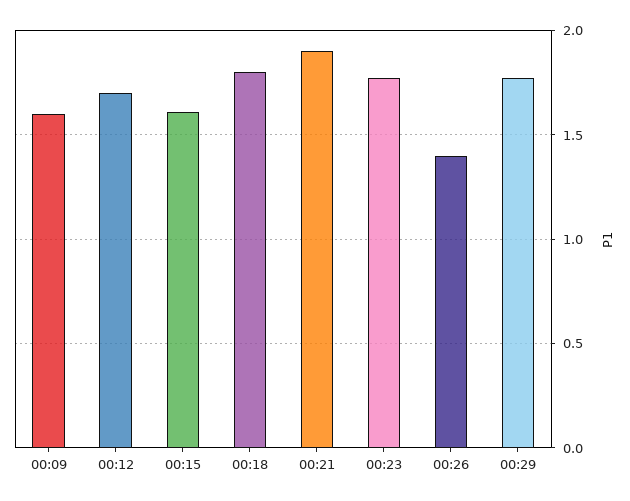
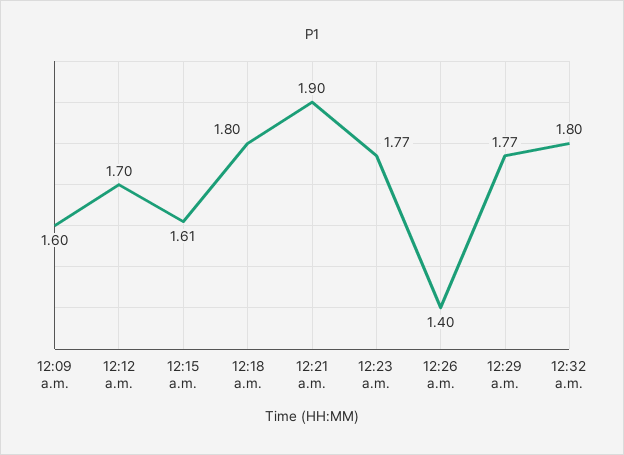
  {
    "00:09": 1.6,
    "00:12": 1.7,
    "00:15": 1.61,
    "00:18": 1.8,
    "00:21": 1.9,
    "00:23": 1.77,
    "00:26": 1.4,
-   "00:29": 1.77
+   "00:29": 1.77,
+   "12:32 a.m.": 1.8
  }

